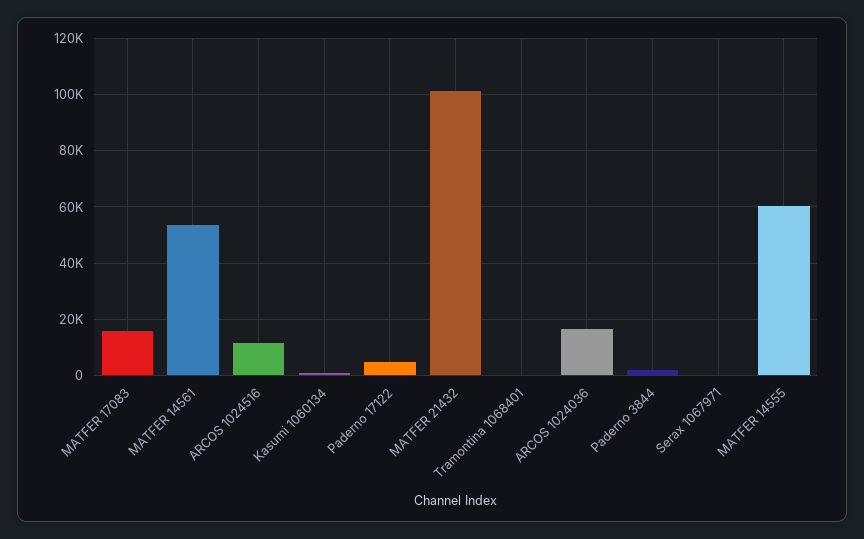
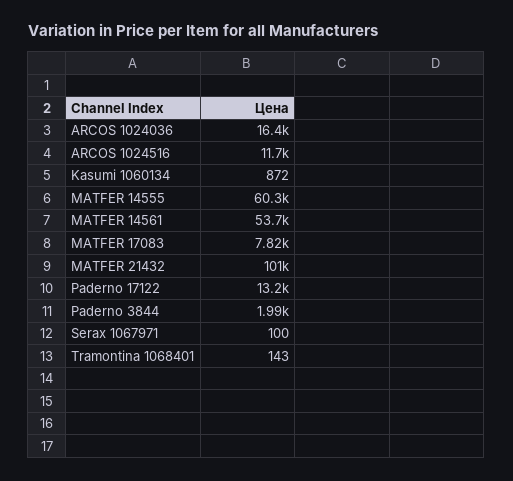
  {
-   "MATFER 17083": 15000,
+   "MATFER 17083": 7820,
    "MATFER 14561": 53700,
    "ARCOS 1024516": 11700,
    "Kasumi 1060134": 872,
-   "Paderno 17122": 5000,
+   "Paderno 17122": 13200,
    "MATFER 21432": 101000,
    "Tramontina 1068401": 143,
    "ARCOS 1024036": 16400,
    "Paderno 3844": 1990,
    "Serax 1067971": 100,
    "MATFER 14555": 60300
  }

